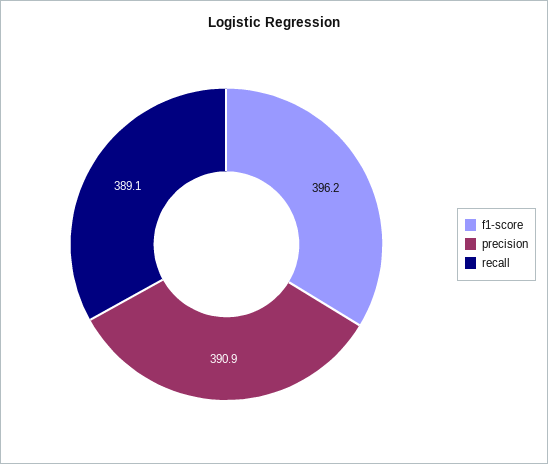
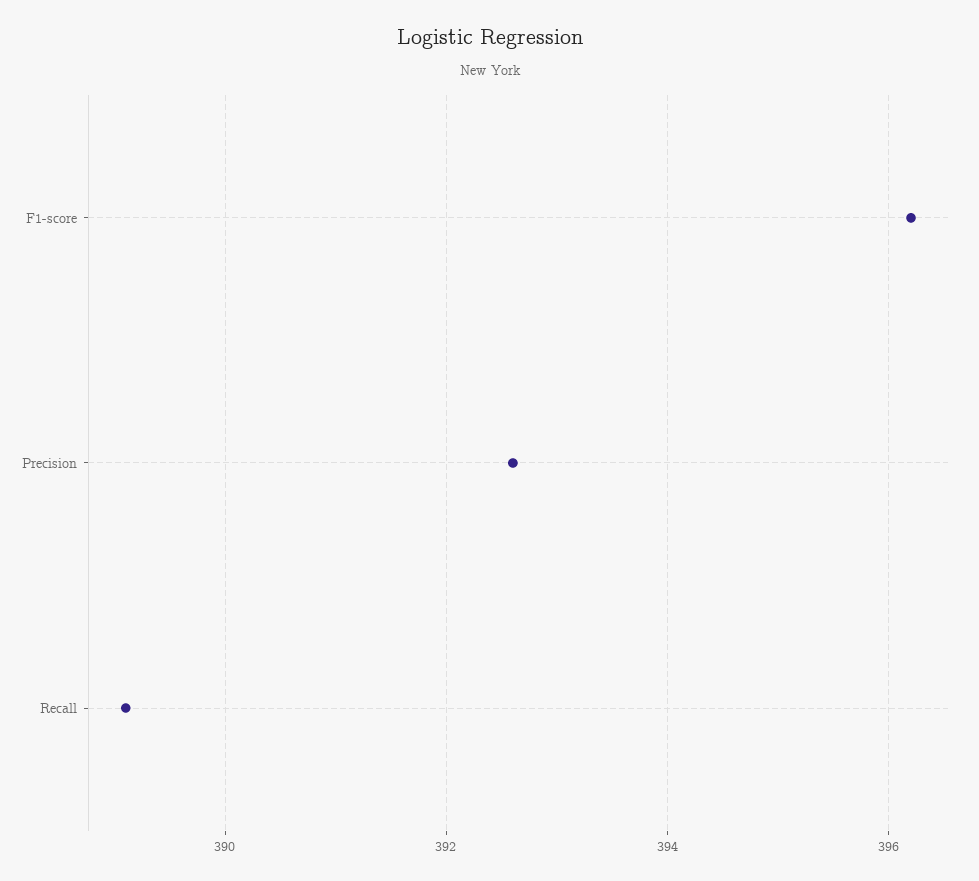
  {
    "f1-score": 396.2,
-   "precision": 390.9,
+   "precision": 392.5,
    "recall": 389.1
  }

